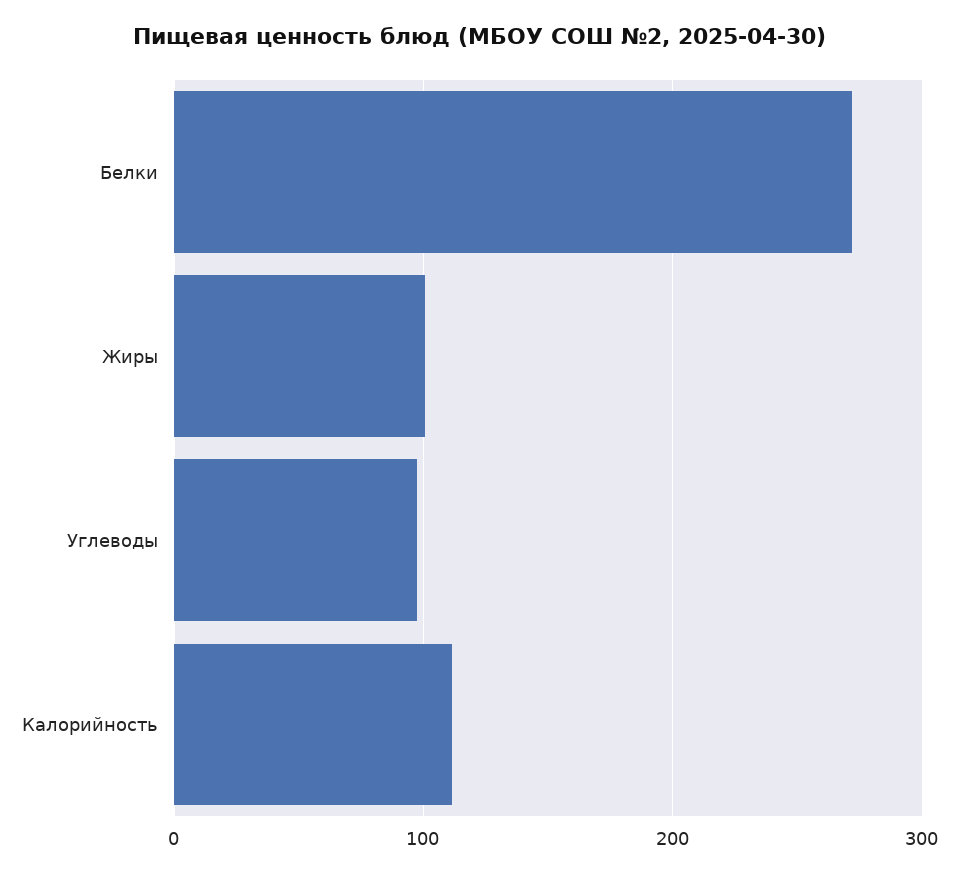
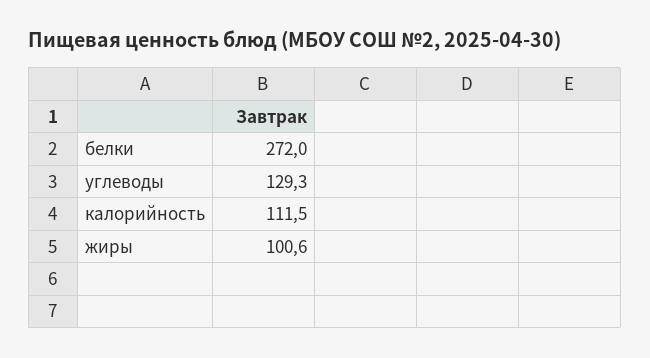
  {
    "Белки": 272,
    "Жиры": 100.6,
-   "Углеводы": 100,
+   "Углеводы": 129.3,
    "Калорийность": 111.5
  }

